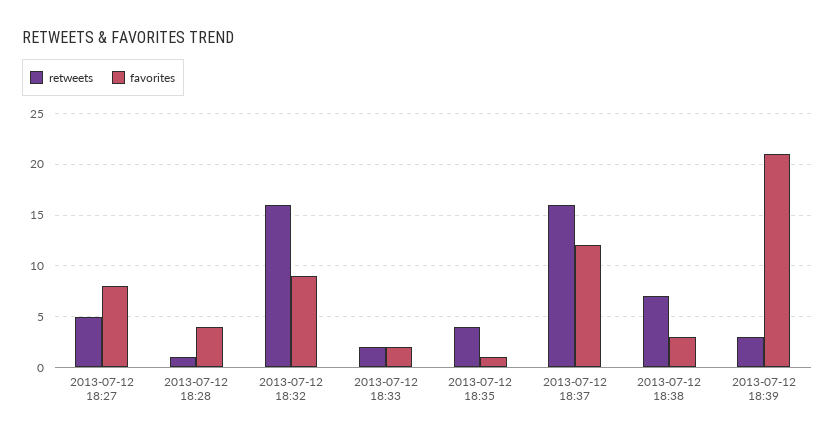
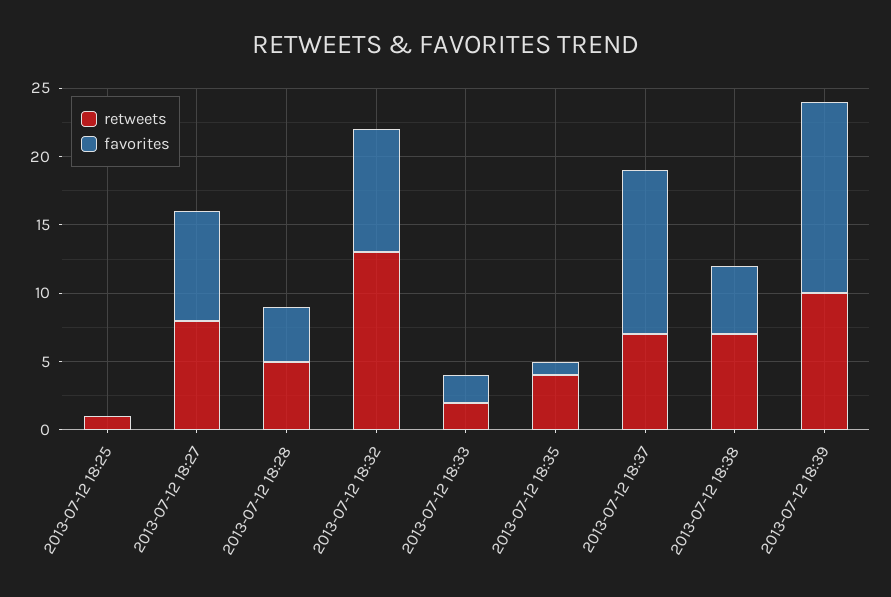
  {
    "retweets": {
-     "2013-07-12 18:27": 5,
+     "2013-07-12 18:27": 8,
-     "2013-07-12 18:28": 1,
+     "2013-07-12 18:28": 5,
-     "2013-07-12 18:32": 16,
+     "2013-07-12 18:32": 13,
      "2013-07-12 18:33": 2,
      "2013-07-12 18:35": 4,
-     "2013-07-12 18:37": 16,
+     "2013-07-12 18:37": 7,
      "2013-07-12 18:38": 7,
-     "2013-07-12 18:39": 3
+     "2013-07-12 18:39": 10,
+     "2013-07-12 18:25": 1
    },
    "favorites": {
      "2013-07-12 18:27": 8,
      "2013-07-12 18:28": 4,
      "2013-07-12 18:32": 9,
      "2013-07-12 18:33": 2,
      "2013-07-12 18:35": 1,
      "2013-07-12 18:37": 12,
-     "2013-07-12 18:38": 3,
+     "2013-07-12 18:38": 5,
-     "2013-07-12 18:39": 21
+     "2013-07-12 18:39": 14,
+     "2013-07-12 18:25": 0
    }
  }

